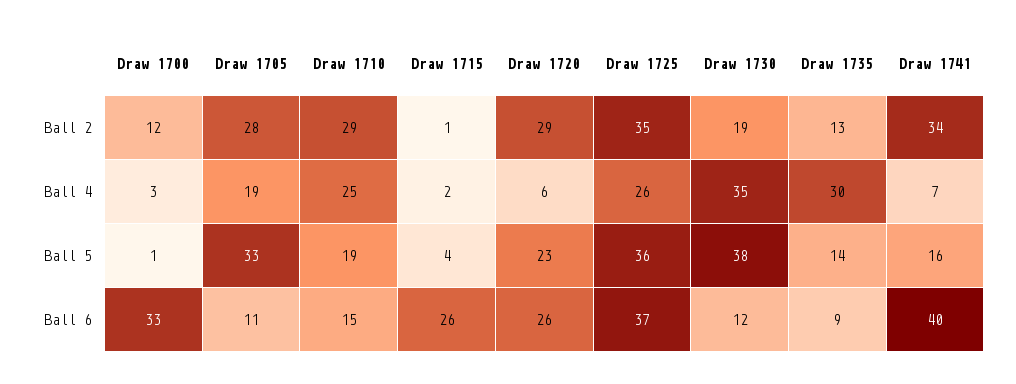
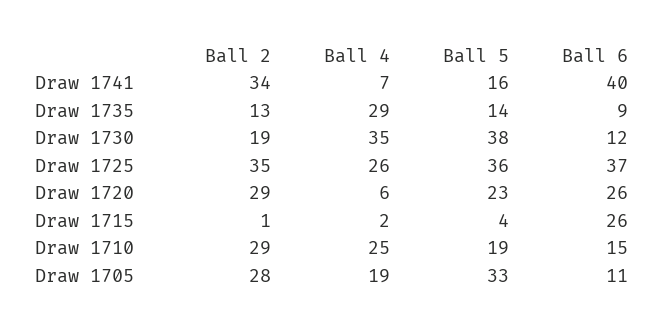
  {
-   "Draw 1700": {
-     "Ball 2": 12,
-     "Ball 4": 3,
-     "Ball 5": 1,
-     "Ball 6": 33
-   },
    "Draw 1705": {
      "Ball 2": 28,
      "Ball 4": 19,
      "Ball 5": 33,
      "Ball 6": 11
    },
    "Draw 1710": {
      "Ball 2": 29,
      "Ball 4": 25,
      "Ball 5": 19,
      "Ball 6": 15
    },
    "Draw 1715": {
      "Ball 2": 1,
      "Ball 4": 2,
      "Ball 5": 4,
      "Ball 6": 26
    },
    "Draw 1720": {
      "Ball 2": 29,
      "Ball 4": 6,
      "Ball 5": 23,
      "Ball 6": 26
    },
    "Draw 1725": {
      "Ball 2": 35,
      "Ball 4": 26,
      "Ball 5": 36,
      "Ball 6": 37
    },
    "Draw 1730": {
      "Ball 2": 19,
      "Ball 4": 35,
      "Ball 5": 38,
      "Ball 6": 12
    },
    "Draw 1735": {
      "Ball 2": 13,
-     "Ball 4": 30,
+     "Ball 4": 29,
      "Ball 5": 14,
      "Ball 6": 9
    },
    "Draw 1741": {
      "Ball 2": 34,
      "Ball 4": 7,
      "Ball 5": 16,
      "Ball 6": 40
    }
  }

